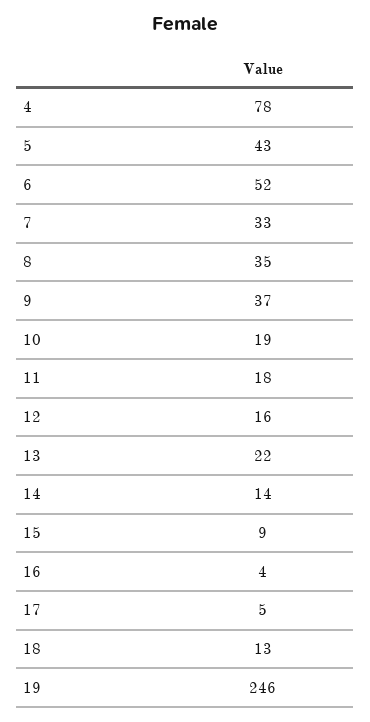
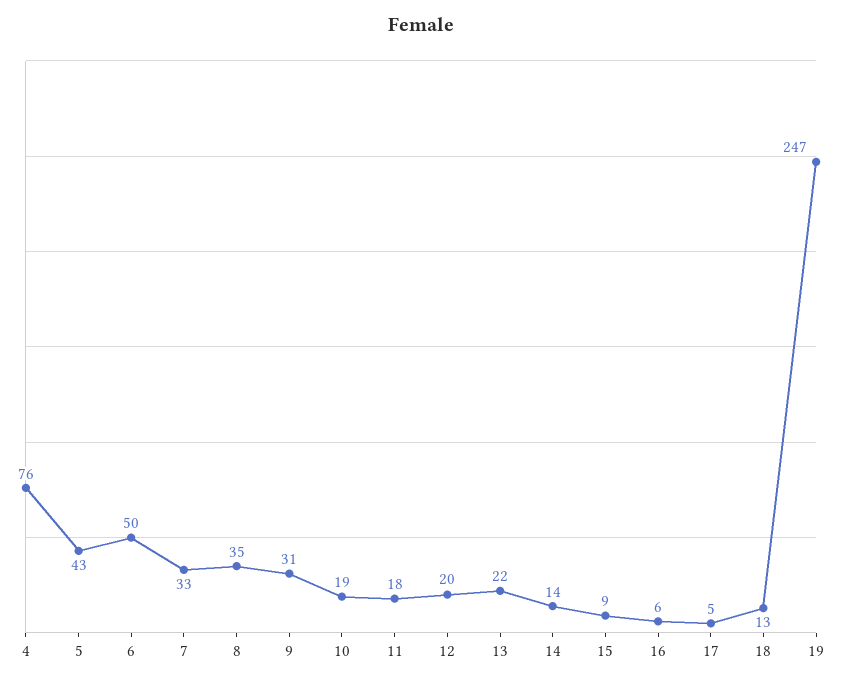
  {
-   "4": 78,
+   "4": 76,
    "5": 43,
-   "6": 52,
+   "6": 50,
    "7": 33,
    "8": 35,
-   "9": 37,
+   "9": 31,
    "10": 19,
    "11": 18,
-   "12": 16,
+   "12": 20,
    "13": 22,
    "14": 14,
    "15": 9,
-   "16": 4,
+   "16": 6,
    "17": 5,
    "18": 13,
-   "19": 246
+   "19": 247
  }

